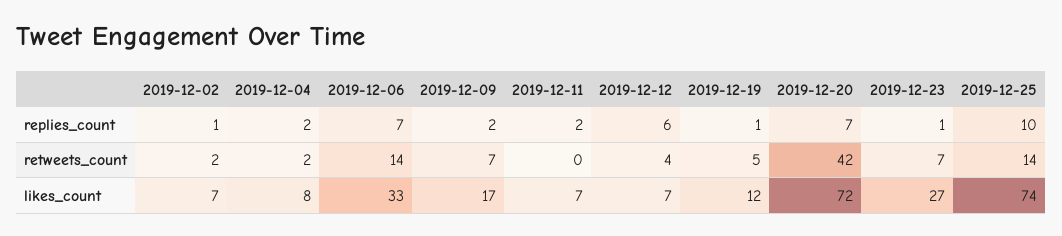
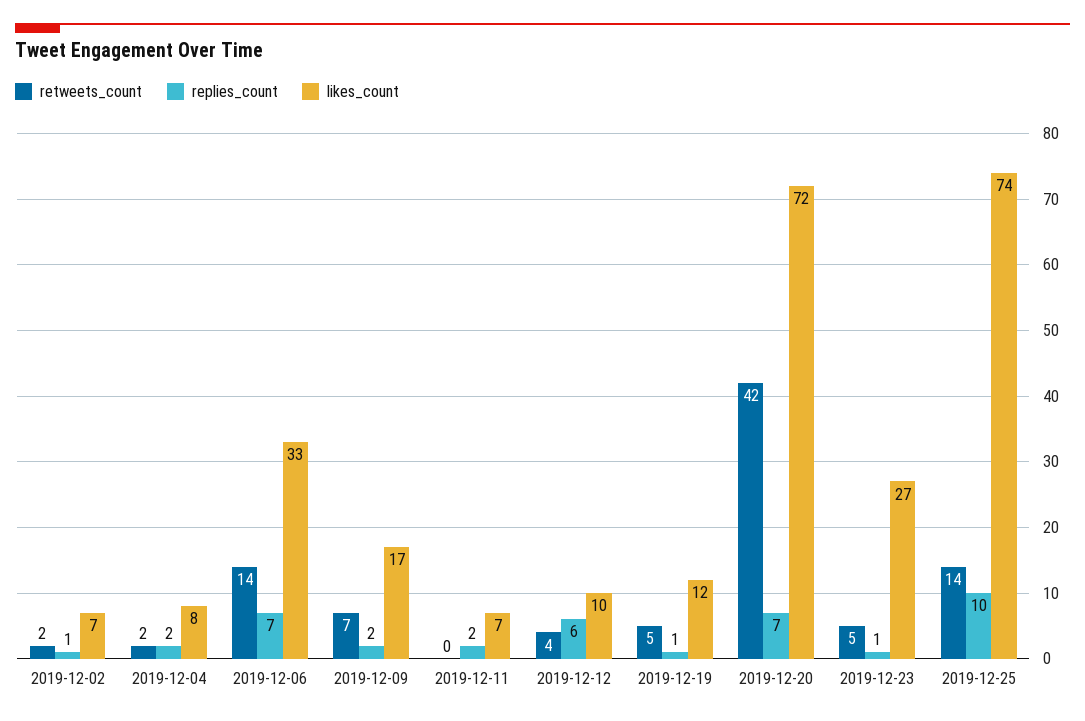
  {
    "replies_count": {
      "2019-12-02": 1,
      "2019-12-04": 2,
      "2019-12-06": 7,
      "2019-12-09": 2,
      "2019-12-11": 2,
      "2019-12-12": 6,
      "2019-12-19": 1,
      "2019-12-20": 7,
      "2019-12-23": 1,
      "2019-12-25": 10
    },
    "retweets_count": {
      "2019-12-02": 2,
      "2019-12-04": 2,
      "2019-12-06": 14,
      "2019-12-09": 7,
      "2019-12-11": 0,
      "2019-12-12": 4,
      "2019-12-19": 5,
      "2019-12-20": 42,
-     "2019-12-23": 7,
+     "2019-12-23": 5,
      "2019-12-25": 14
    },
    "likes_count": {
      "2019-12-02": 7,
      "2019-12-04": 8,
      "2019-12-06": 33,
      "2019-12-09": 17,
      "2019-12-11": 7,
-     "2019-12-12": 7,
+     "2019-12-12": 10,
      "2019-12-19": 12,
      "2019-12-20": 72,
      "2019-12-23": 27,
      "2019-12-25": 74
    }
  }

